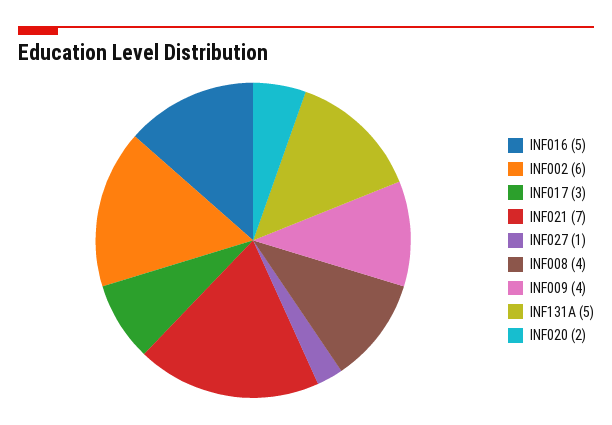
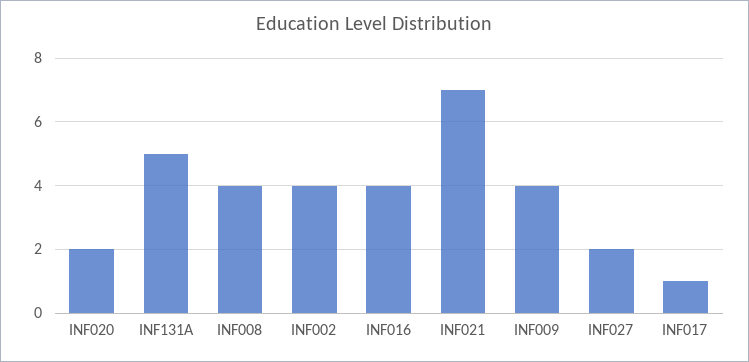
  {
-   "INF016": 5,
+   "INF016": 4,
-   "INF002": 6,
+   "INF002": 4,
-   "INF017": 3,
+   "INF017": 1,
    "INF021": 7,
-   "INF027": 1,
+   "INF027": 2,
    "INF008": 4,
    "INF009": 4,
    "INF131A": 5,
    "INF020": 2
  }

